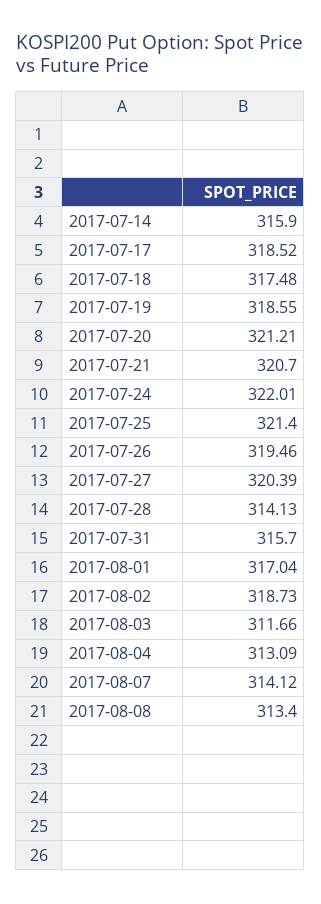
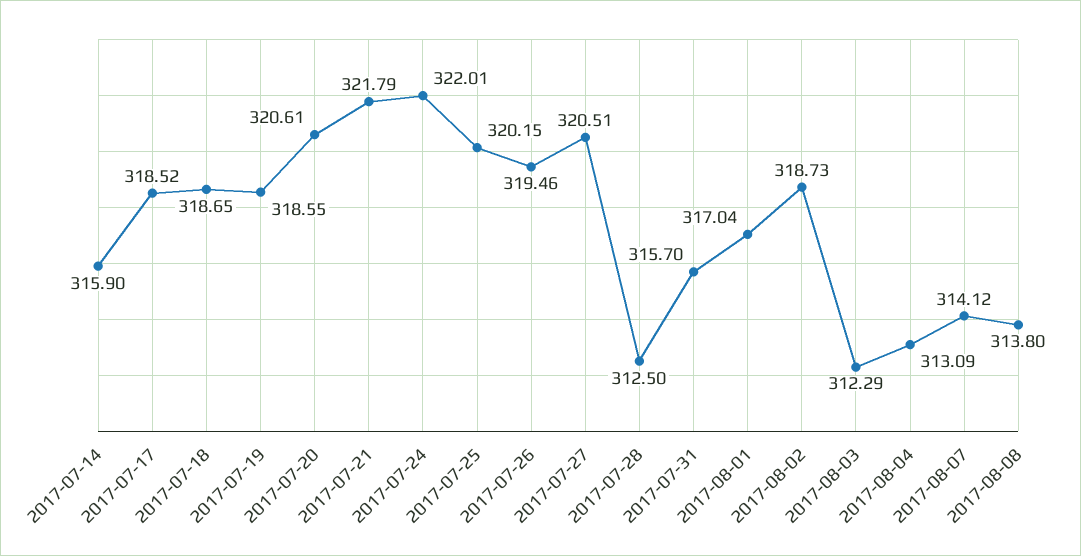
  {
    "2017-07-14": 315.9,
    "2017-07-17": 318.52,
-   "2017-07-18": 317.48,
+   "2017-07-18": 318.65,
    "2017-07-19": 318.55,
-   "2017-07-20": 321.21,
+   "2017-07-20": 320.61,
-   "2017-07-21": 320.7,
+   "2017-07-21": 321.79,
    "2017-07-24": 322.01,
-   "2017-07-25": 321.4,
+   "2017-07-25": 320.15,
    "2017-07-26": 319.46,
-   "2017-07-27": 320.39,
+   "2017-07-27": 320.51,
-   "2017-07-28": 314.13,
+   "2017-07-28": 312.5,
    "2017-07-31": 315.7,
    "2017-08-01": 317.04,
    "2017-08-02": 318.73,
-   "2017-08-03": 311.66,
+   "2017-08-03": 312.29,
    "2017-08-04": 313.09,
    "2017-08-07": 314.12,
-   "2017-08-08": 313.4
+   "2017-08-08": 313.8
  }

